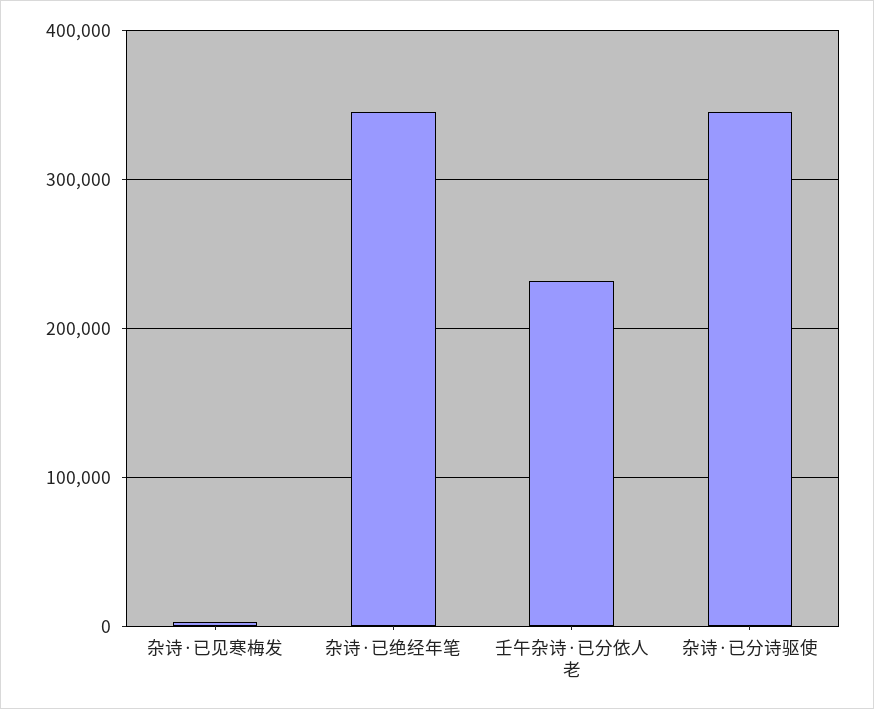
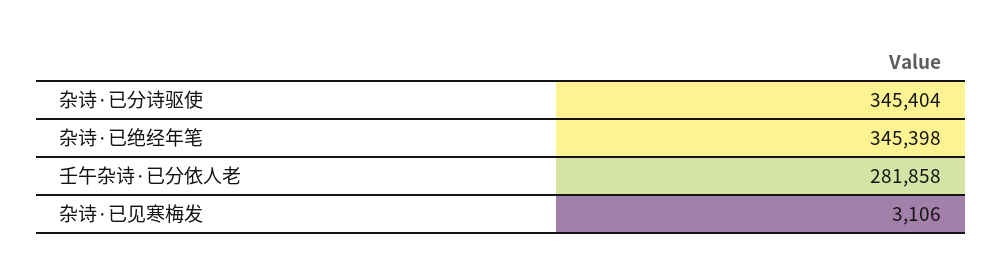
  {
    "杂诗·已见寒梅发": 3106,
    "杂诗·已绝经年笔": 345398,
-   "壬午杂诗·已分依人老": 230000,
+   "壬午杂诗·已分依人老": 281858,
    "杂诗·已分诗驱使": 345404
  }

